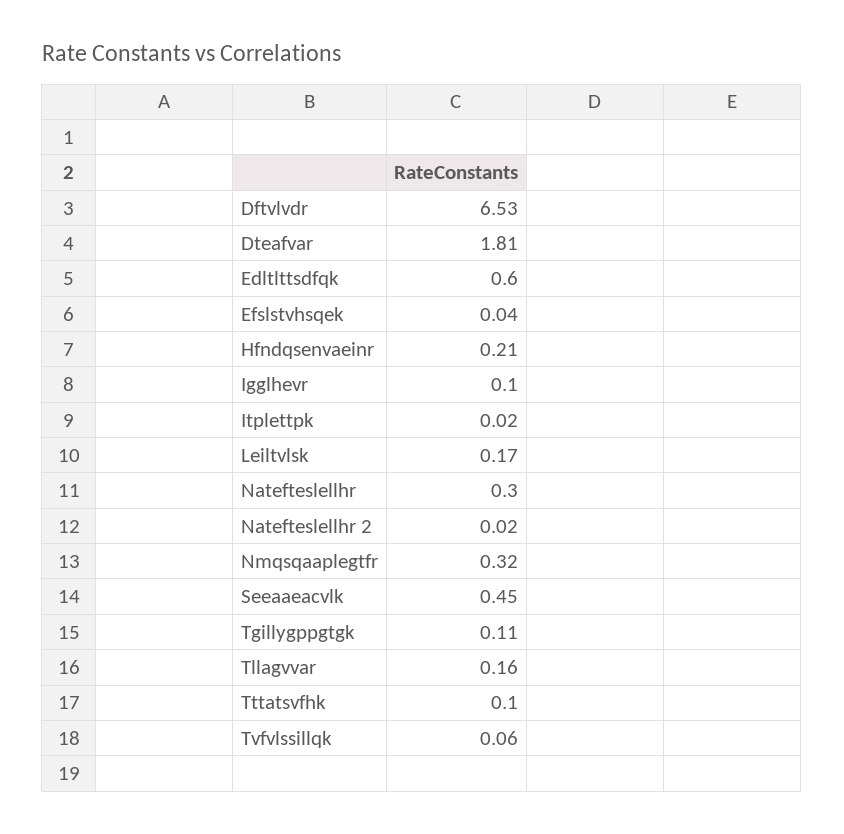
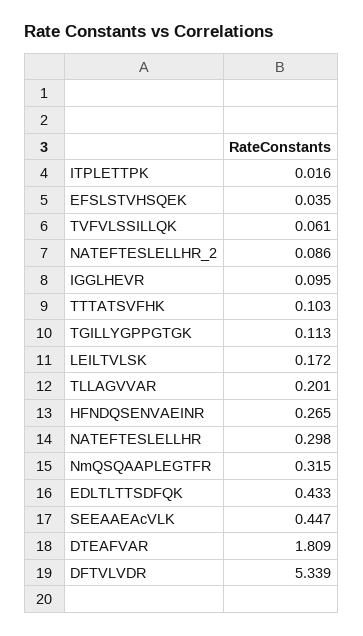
  {
-   "Dftvlvdr": 6.53,
+   "Dftvlvdr": 5.339,
    "Dteafvar": 1.809,
-   "Edltlttsdfqk": 0.6,
+   "Edltlttsdfqk": 0.433,
    "Efslstvhsqek": 0.035,
-   "Hfndqsenvaeinr": 0.21,
+   "Hfndqsenvaeinr": 0.265,
    "Igglhevr": 0.095,
    "Itplettpk": 0.016,
    "Leiltvlsk": 0.172,
    "Natefteslellhr": 0.298,
-   "Natefteslellhr 2": 0.02,
+   "Natefteslellhr 2": 0.086,
    "Nmqsqaaplegtfr": 0.315,
    "Seeaaeacvlk": 0.447,
    "Tgillygppgtgk": 0.113,
-   "Tllagvvar": 0.16,
+   "Tllagvvar": 0.201,
    "Tttatsvfhk": 0.103,
    "Tvfvlssillqk": 0.061
  }

